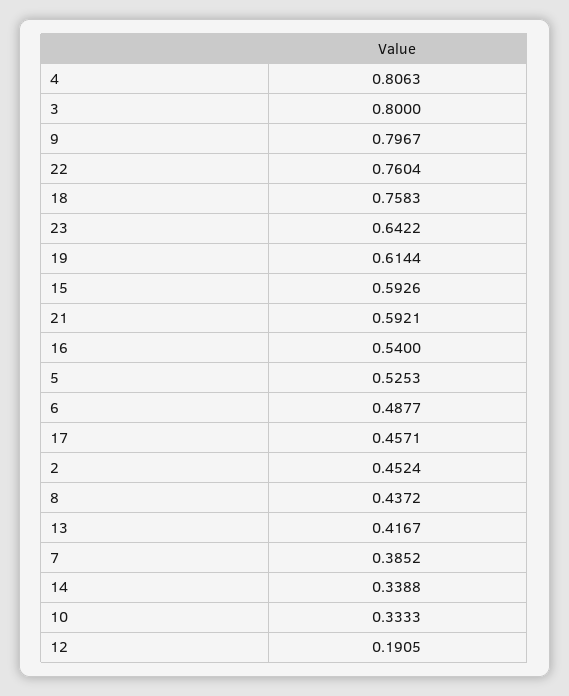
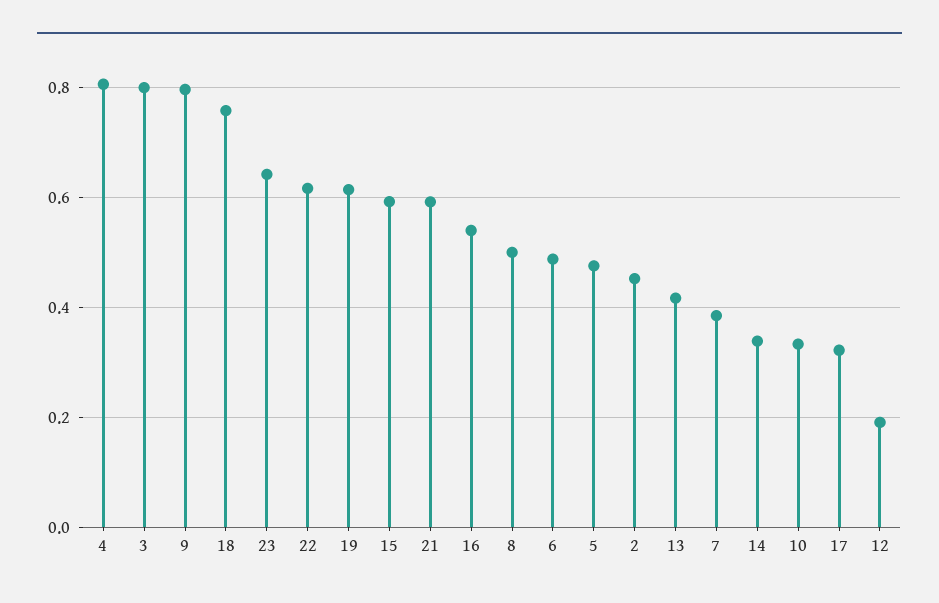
  {
    "4": 0.8063,
    "3": 0.8,
    "9": 0.7967,
-   "22": 0.7604,
+   "22": 0.62,
    "18": 0.7583,
    "23": 0.6422,
    "19": 0.6144,
    "15": 0.5926,
    "21": 0.5921,
    "16": 0.54,
-   "5": 0.5253,
+   "5": 0.48,
    "6": 0.4877,
-   "17": 0.4571,
+   "17": 0.32,
    "2": 0.4524,
-   "8": 0.4372,
+   "8": 0.5,
    "13": 0.4167,
    "7": 0.3852,
    "14": 0.3388,
    "10": 0.3333,
    "12": 0.1905
  }

